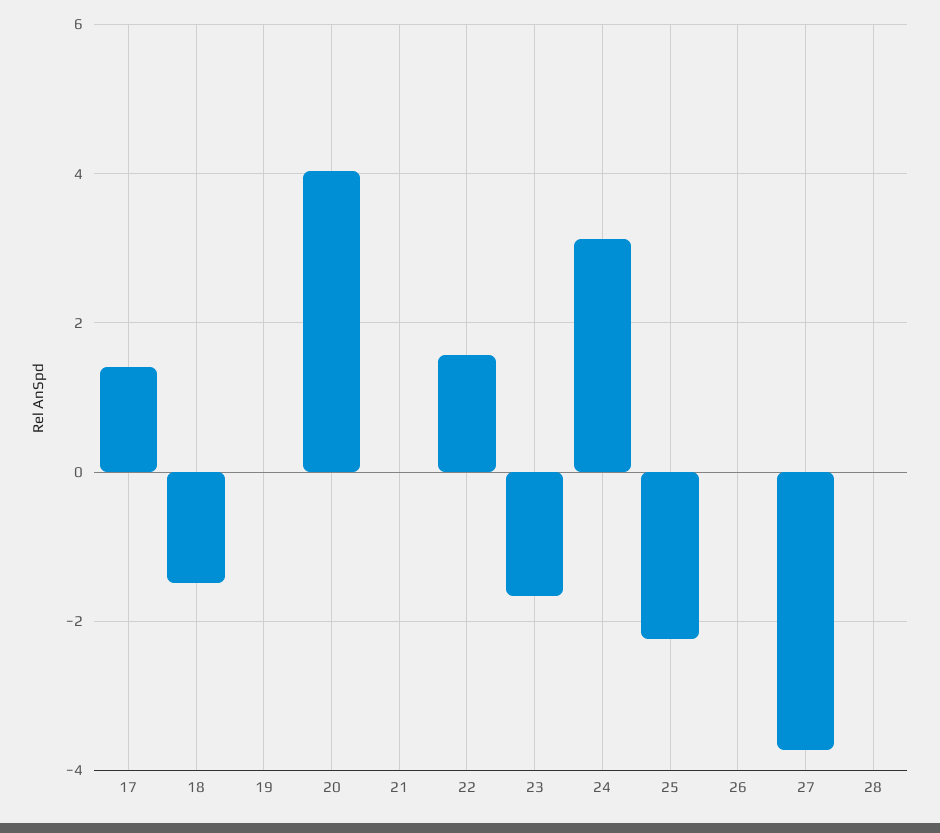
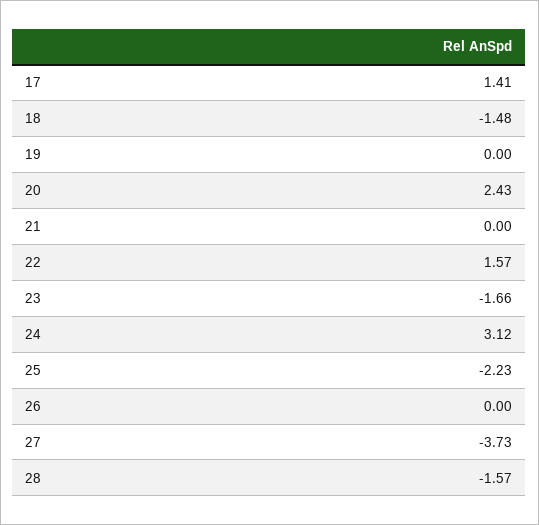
  {
    "17": 1.41,
    "18": -1.48,
    "19": 0,
-   "20": 4,
+   "20": 2.43,
    "21": 0,
    "22": 1.57,
    "23": -1.66,
    "24": 3.12,
    "25": -2.23,
    "26": 0,
    "27": -3.73,
-   "28": 0
+   "28": -1.57
  }

